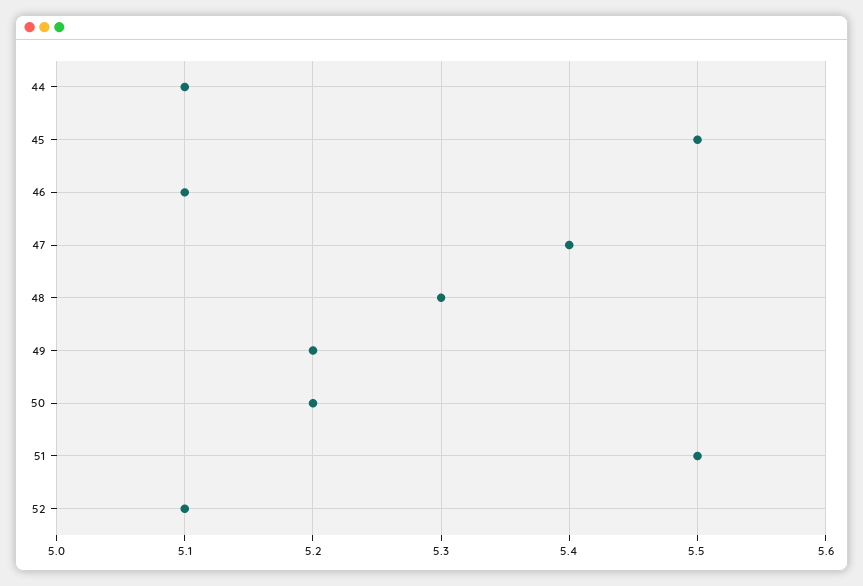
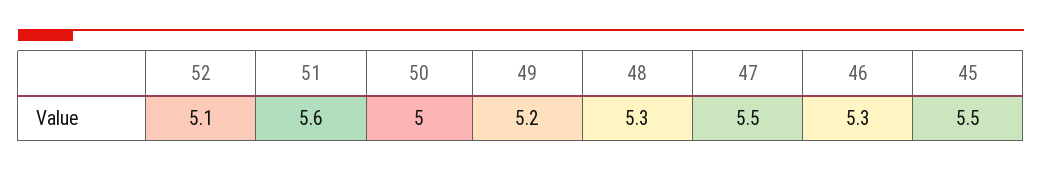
  {
-   "44": 5.1,
    "45": 5.5,
-   "46": 5.1,
+   "46": 5.3,
-   "47": 5.4,
+   "47": 5.5,
    "48": 5.3,
    "49": 5.2,
-   "50": 5.2,
+   "50": 5,
-   "51": 5.5,
+   "51": 5.6,
    "52": 5.1
  }

